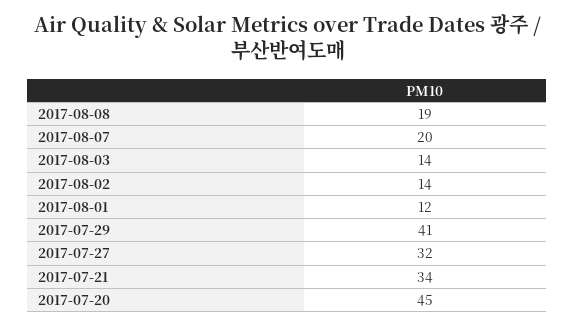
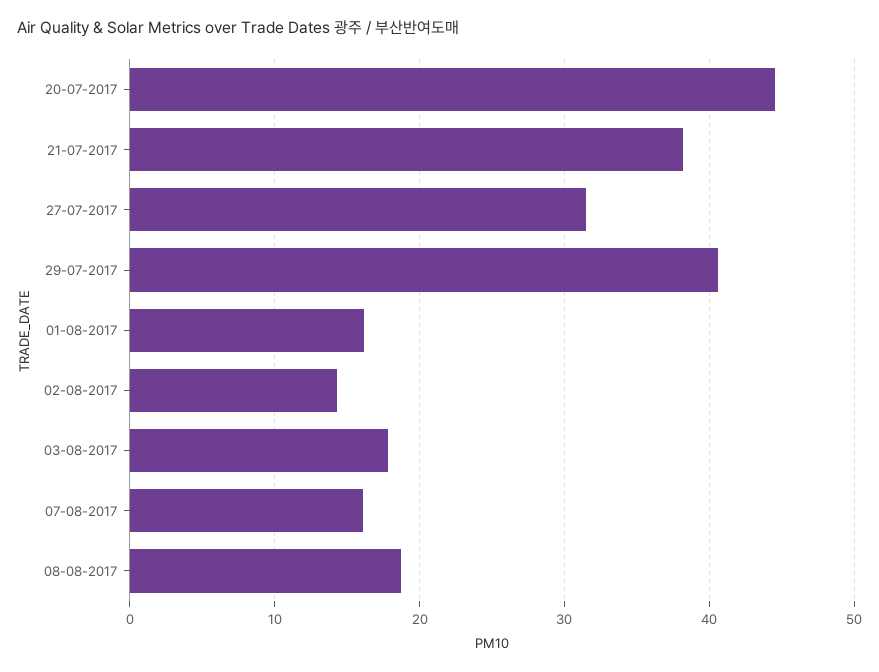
  {
    "2017-08-08": 19,
-   "2017-08-07": 20,
+   "2017-08-07": 16,
-   "2017-08-03": 14,
+   "2017-08-03": 18,
    "2017-08-02": 14,
-   "2017-08-01": 12,
+   "2017-08-01": 16,
    "2017-07-29": 41,
    "2017-07-27": 32,
-   "2017-07-21": 34,
+   "2017-07-21": 38,
    "2017-07-20": 45
  }

